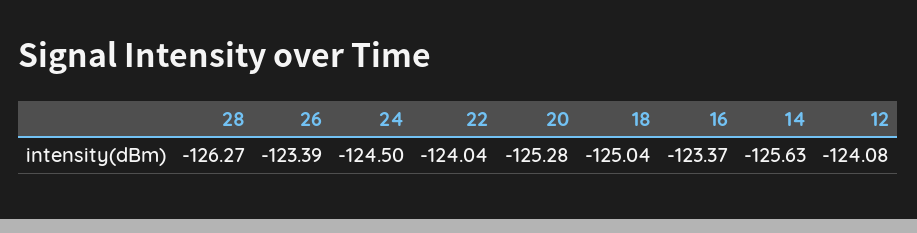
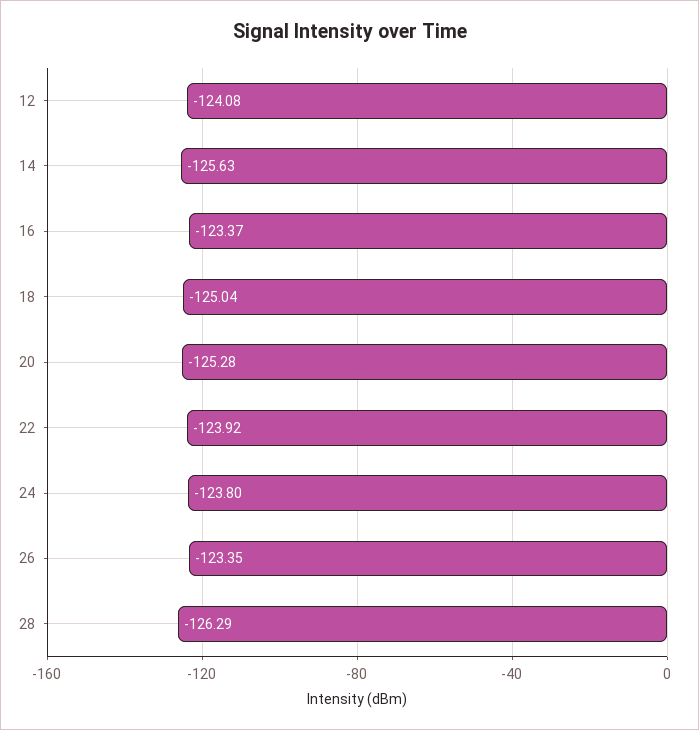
  {
-   "28": -126.27,
+   "28": -126.29,
-   "26": -123.39,
+   "26": -123.35,
-   "24": -124.5,
+   "24": -123.8,
-   "22": -124.04,
+   "22": -123.92,
    "20": -125.28,
    "18": -125.04,
    "16": -123.37,
    "14": -125.63,
    "12": -124.08
  }

